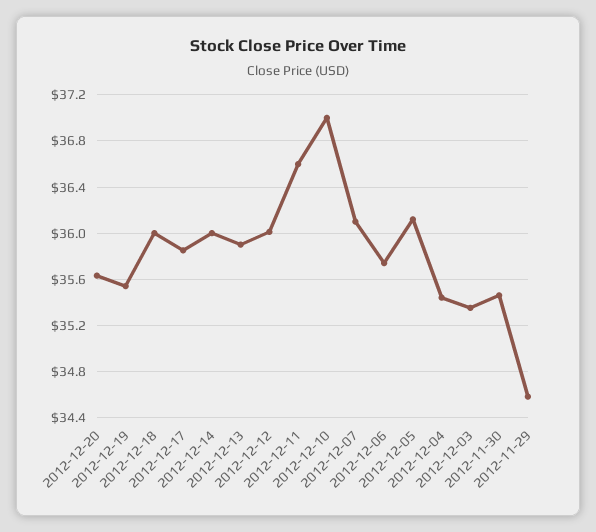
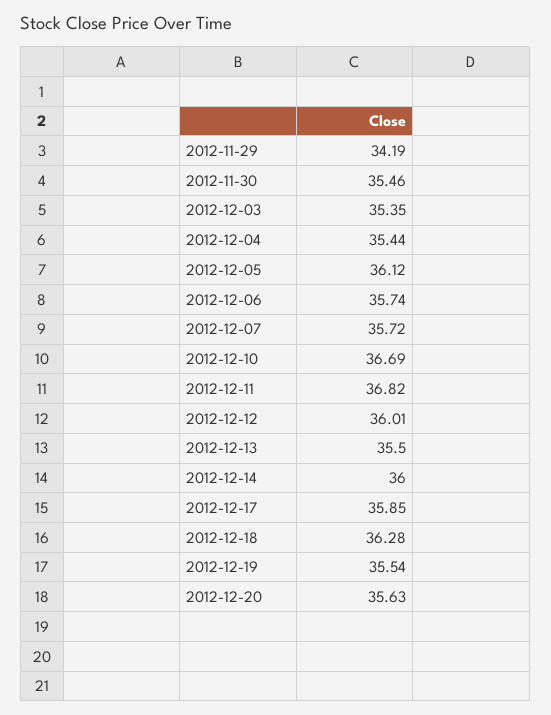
  {
    "2012-12-20": 35.63,
    "2012-12-19": 35.54,
-   "2012-12-18": 36,
+   "2012-12-18": 36.28,
    "2012-12-17": 35.85,
    "2012-12-14": 36,
-   "2012-12-13": 35.9,
+   "2012-12-13": 35.5,
    "2012-12-12": 36.01,
-   "2012-12-11": 36.6,
+   "2012-12-11": 36.82,
-   "2012-12-10": 37,
+   "2012-12-10": 36.69,
-   "2012-12-07": 36.1,
+   "2012-12-07": 35.72,
    "2012-12-06": 35.74,
    "2012-12-05": 36.12,
    "2012-12-04": 35.44,
    "2012-12-03": 35.35,
    "2012-11-30": 35.46,
-   "2012-11-29": 34.6
+   "2012-11-29": 34.19
  }

